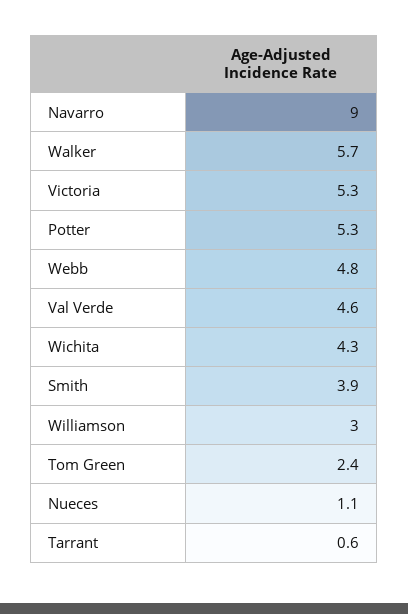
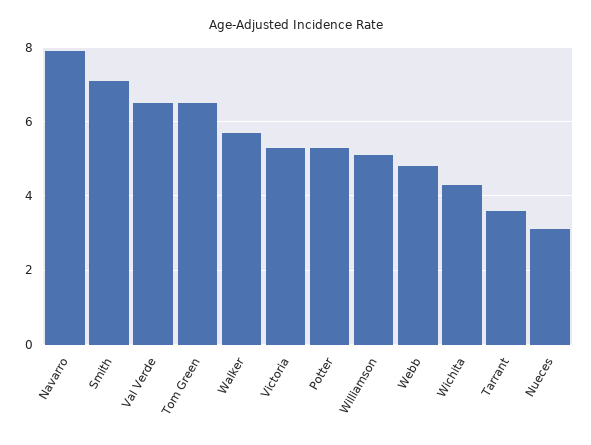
  {
-   "Navarro": 9,
+   "Navarro": 8,
    "Walker": 5.7,
    "Victoria": 5.3,
    "Potter": 5.3,
    "Webb": 4.8,
-   "Val Verde": 4.6,
+   "Val Verde": 6.5,
    "Wichita": 4.3,
-   "Smith": 3.9,
+   "Smith": 7,
-   "Williamson": 3,
+   "Williamson": 5,
-   "Tom Green": 2.4,
+   "Tom Green": 6.5,
-   "Nueces": 1.1,
+   "Nueces": 3,
-   "Tarrant": 0.6
+   "Tarrant": 3.5
  }

